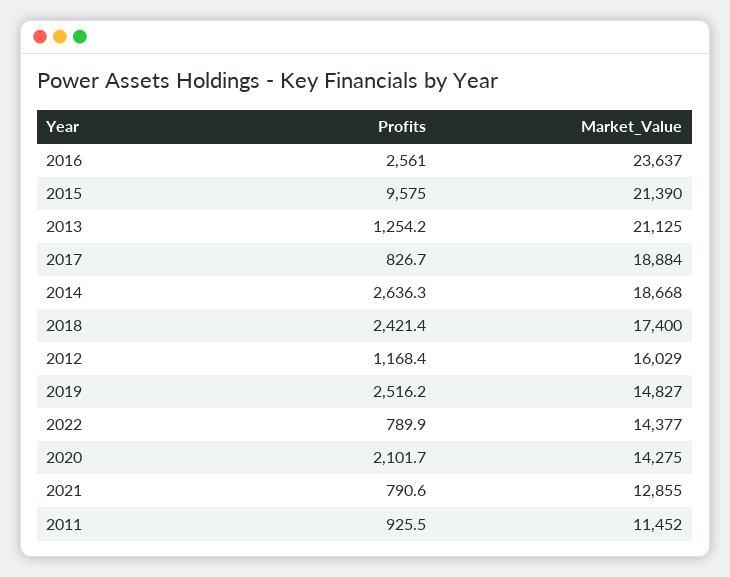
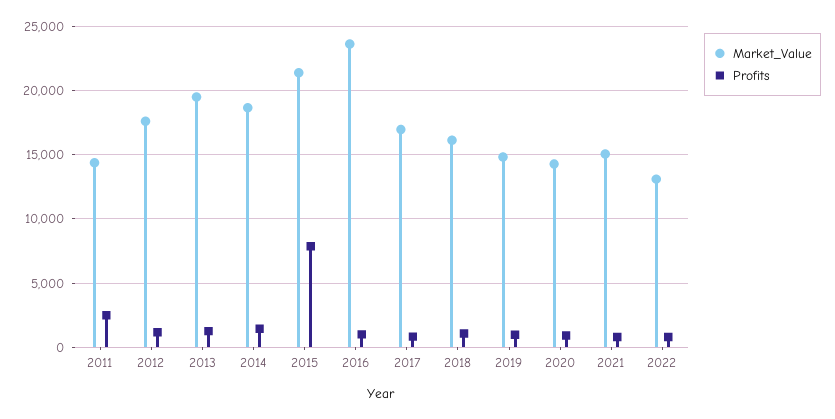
  {
    "Profits": {
-     "2016": 2561,
+     "2016": 1000,
-     "2015": 9575,
+     "2015": 8000,
      "2013": 1254.2,
      "2017": 826.7,
-     "2014": 2636.3,
+     "2014": 1500,
-     "2018": 2421.4,
+     "2018": 1000,
      "2012": 1168.4,
-     "2019": 2516.2,
+     "2019": 1000,
      "2022": 789.9,
-     "2020": 2101.7,
+     "2020": 1000,
      "2021": 790.6,
-     "2011": 925.5
+     "2011": 2500
    },
    "Market_Value": {
      "2016": 23637,
      "2015": 21390,
-     "2013": 21125,
+     "2013": 19500,
-     "2017": 18884,
+     "2017": 17000,
      "2014": 18668,
-     "2018": 17400,
+     "2018": 16000,
-     "2012": 16029,
+     "2012": 17500,
      "2019": 14827,
-     "2022": 14377,
+     "2022": 13000,
      "2020": 14275,
-     "2021": 12855,
+     "2021": 15000,
-     "2011": 11452
+     "2011": 14500
    }
  }

